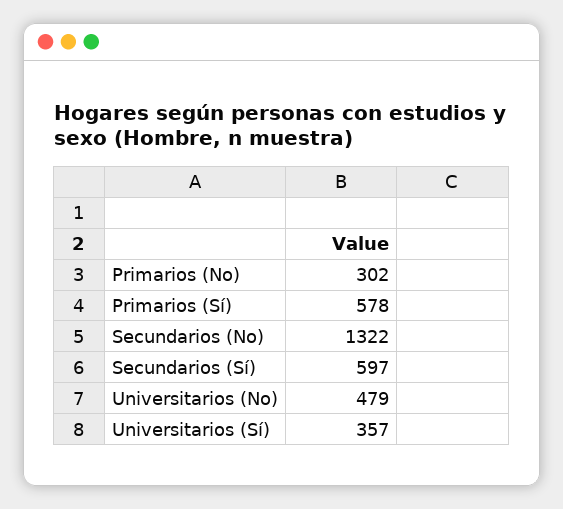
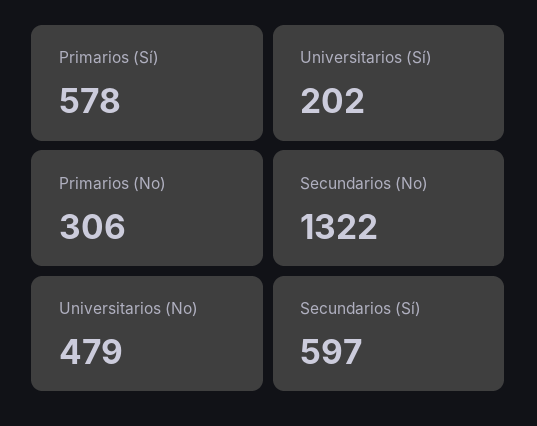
  {
-   "Primarios (No)": 302,
+   "Primarios (No)": 306,
    "Primarios (Sí)": 578,
    "Secundarios (No)": 1322,
    "Secundarios (Sí)": 597,
    "Universitarios (No)": 479,
-   "Universitarios (Sí)": 357
+   "Universitarios (Sí)": 202
  }

